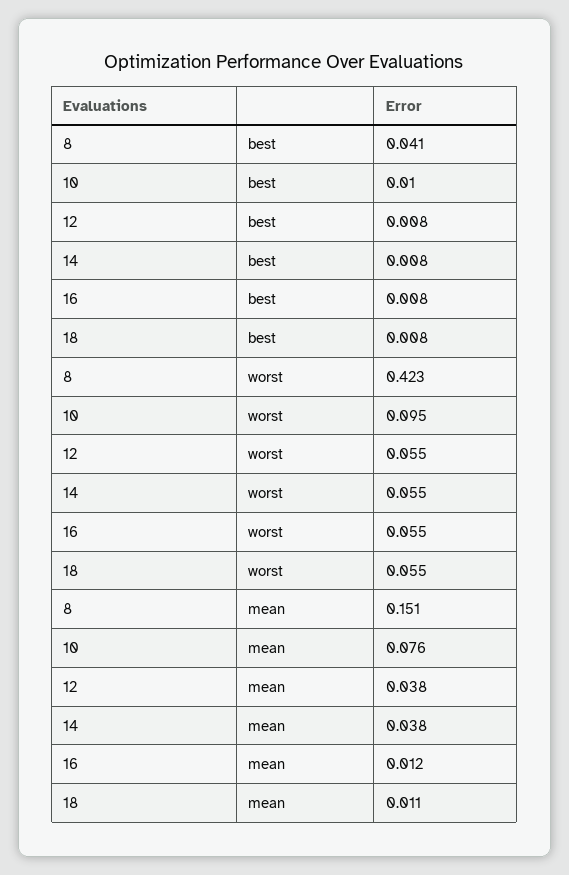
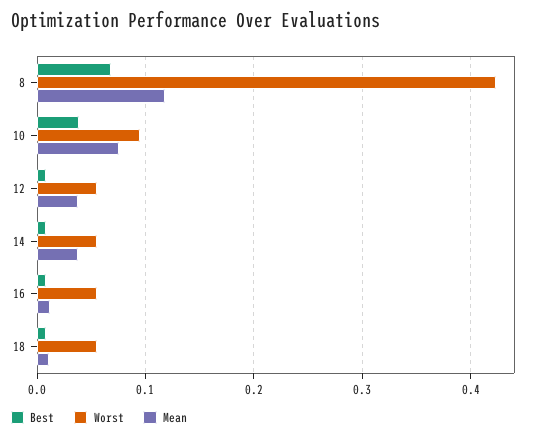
  {
    "best": {
-     "8": 0.041,
+     "8": 0.07,
-     "10": 0.01,
+     "10": 0.04,
      "12": 0.008,
      "14": 0.008,
      "16": 0.008,
      "18": 0.008
    },
    "worst": {
      "8": 0.423,
      "10": 0.095,
      "12": 0.055,
      "14": 0.055,
      "16": 0.055,
      "18": 0.055
    },
    "mean": {
-     "8": 0.151,
+     "8": 0.12,
      "10": 0.076,
      "12": 0.038,
      "14": 0.038,
      "16": 0.012,
      "18": 0.011
    }
  }

